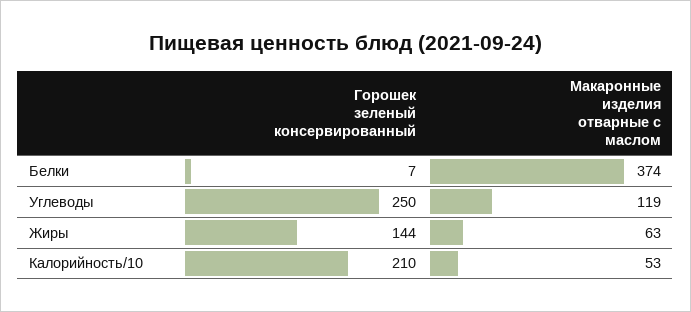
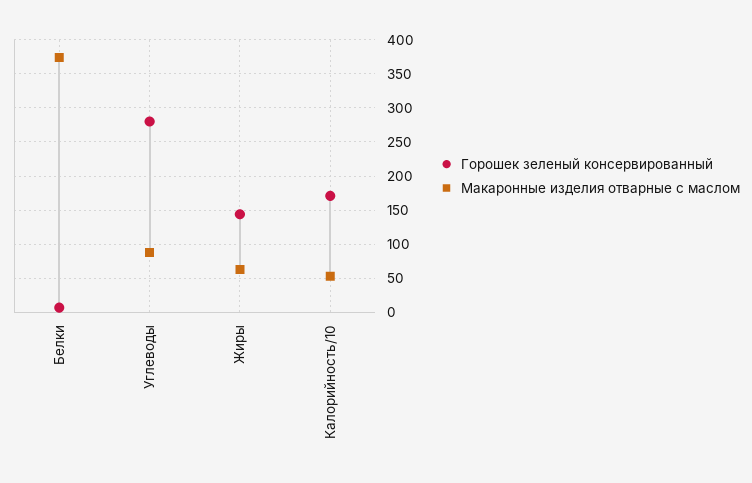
  {
    "Горошек зеленый консервированный": {
      "Белки": 7,
-     "Углеводы": 250,
+     "Углеводы": 280,
      "Жиры": 144,
-     "Калорийность/10": 210
+     "Калорийность/10": 170
    },
    "Макаронные изделия отварные с маслом": {
      "Белки": 374,
-     "Углеводы": 119,
+     "Углеводы": 90,
      "Жиры": 63,
      "Калорийность/10": 53
    }
  }

